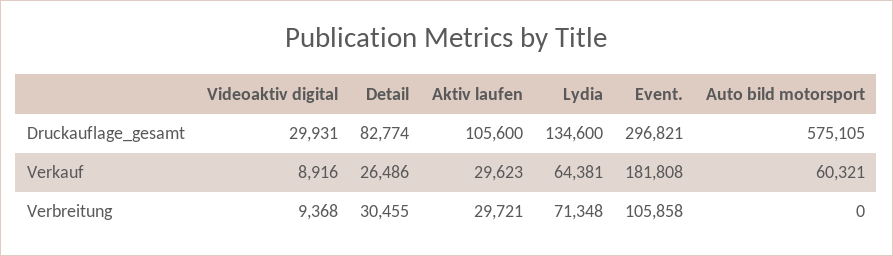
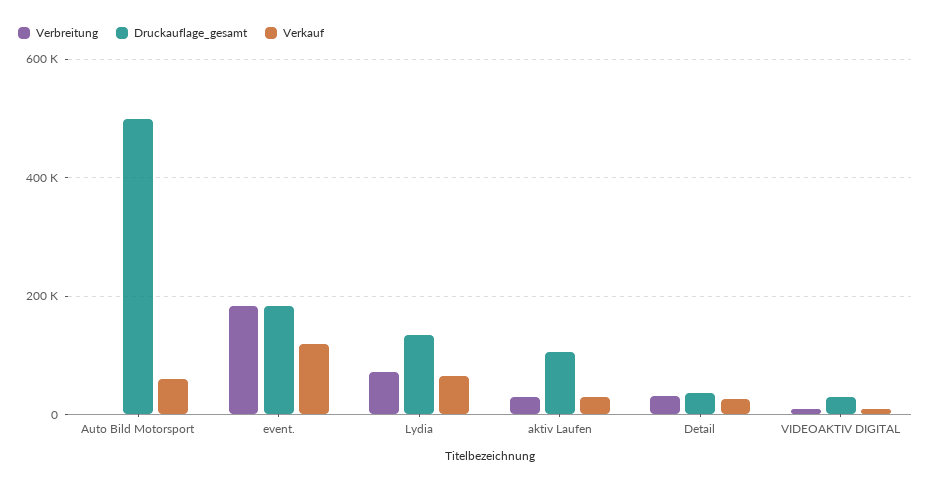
  {
    "Druckauflage_gesamt": {
      "Videoaktiv digital": 29931,
-     "Detail": 82774,
+     "Detail": 40000,
      "Aktiv laufen": 105600,
      "Lydia": 134600,
-     "Event.": 296821,
+     "Event.": 180000,
-     "Auto bild motorsport": 575105
+     "Auto bild motorsport": 500000
    },
    "Verkauf": {
      "Videoaktiv digital": 8916,
      "Detail": 26486,
      "Aktiv laufen": 29623,
      "Lydia": 64381,
-     "Event.": 181808,
+     "Event.": 120000,
      "Auto bild motorsport": 60321
    },
    "Verbreitung": {
      "Videoaktiv digital": 9368,
      "Detail": 30455,
      "Aktiv laufen": 29721,
      "Lydia": 71348,
-     "Event.": 105858,
+     "Event.": 180000,
      "Auto bild motorsport": 0
    }
  }

